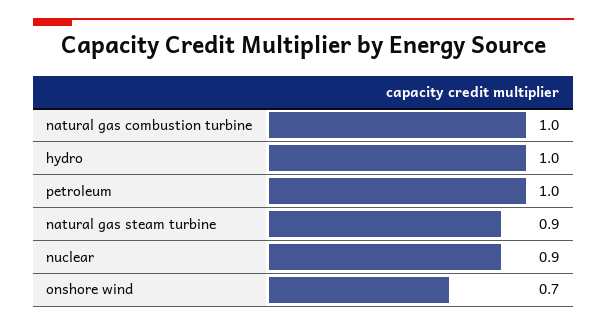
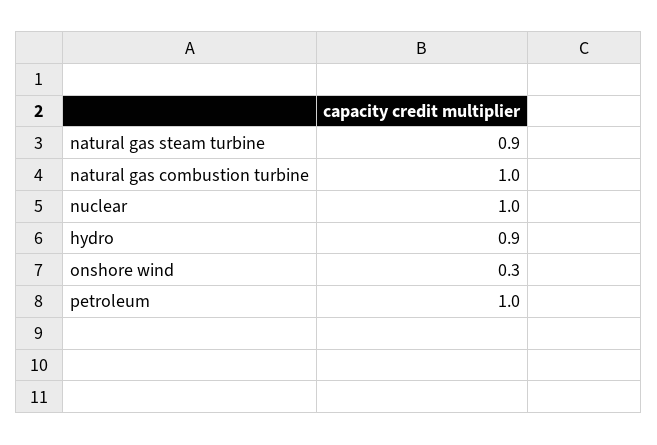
  {
    "natural gas combustion turbine": 1,
-   "hydro": 1,
+   "hydro": 0.9,
    "petroleum": 1,
    "natural gas steam turbine": 0.9,
-   "nuclear": 0.9,
+   "nuclear": 1,
-   "onshore wind": 0.7
+   "onshore wind": 0.3
  }

